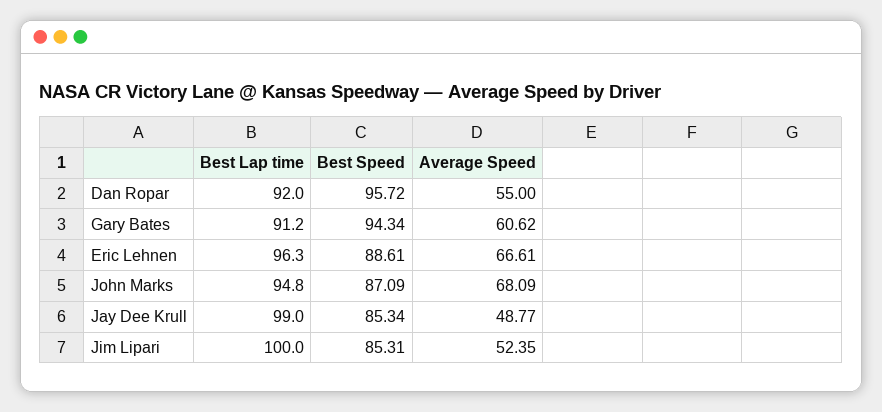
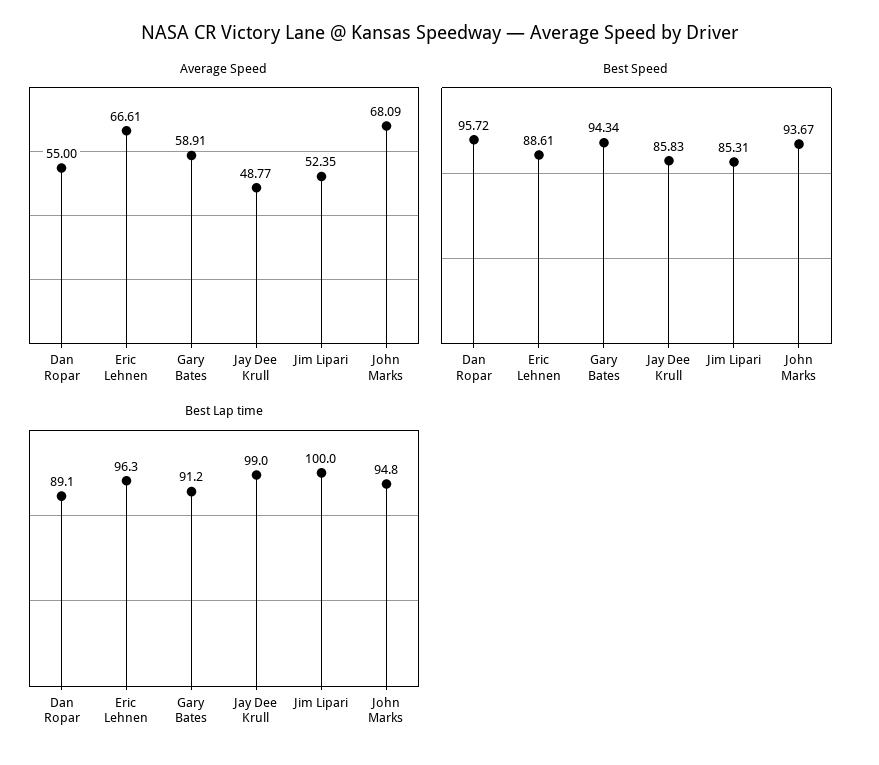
  {
    "Best Lap time": {
-     "Dan Ropar": 92,
+     "Dan Ropar": 89.1,
      "Gary Bates": 91.2,
      "Eric Lehnen": 96.3,
      "John Marks": 94.8,
      "Jay Dee Krull": 99,
      "Jim Lipari": 100
    },
    "Best Speed": {
      "Dan Ropar": 95.72,
      "Gary Bates": 94.34,
      "Eric Lehnen": 88.61,
-     "John Marks": 87.09,
+     "John Marks": 93.67,
-     "Jay Dee Krull": 85.34,
+     "Jay Dee Krull": 85.83,
      "Jim Lipari": 85.31
    },
    "Average Speed": {
      "Dan Ropar": 55,
-     "Gary Bates": 60.62,
+     "Gary Bates": 58.91,
      "Eric Lehnen": 66.61,
      "John Marks": 68.09,
      "Jay Dee Krull": 48.77,
      "Jim Lipari": 52.35
    }
  }

